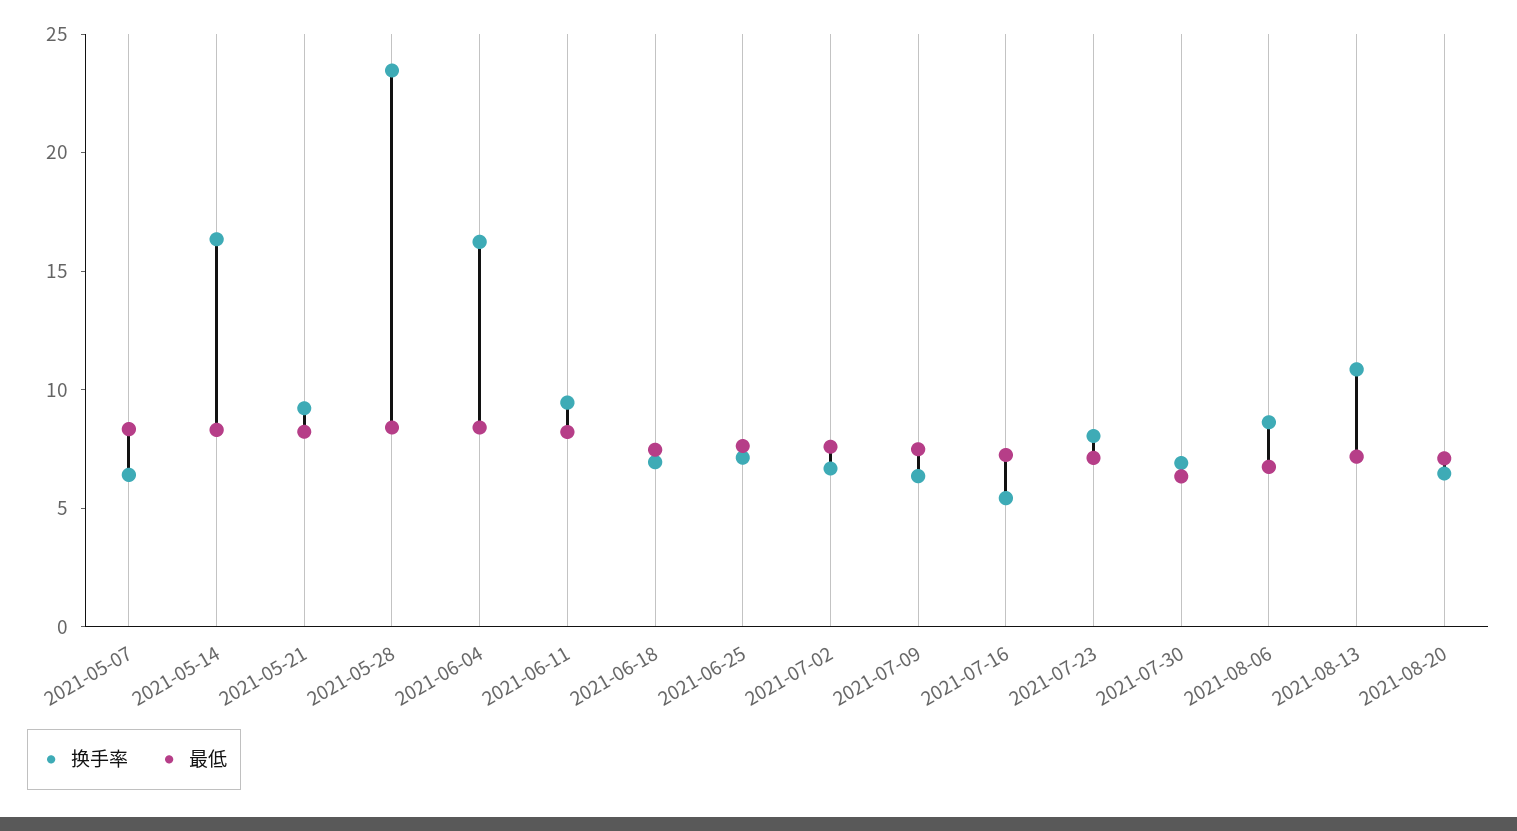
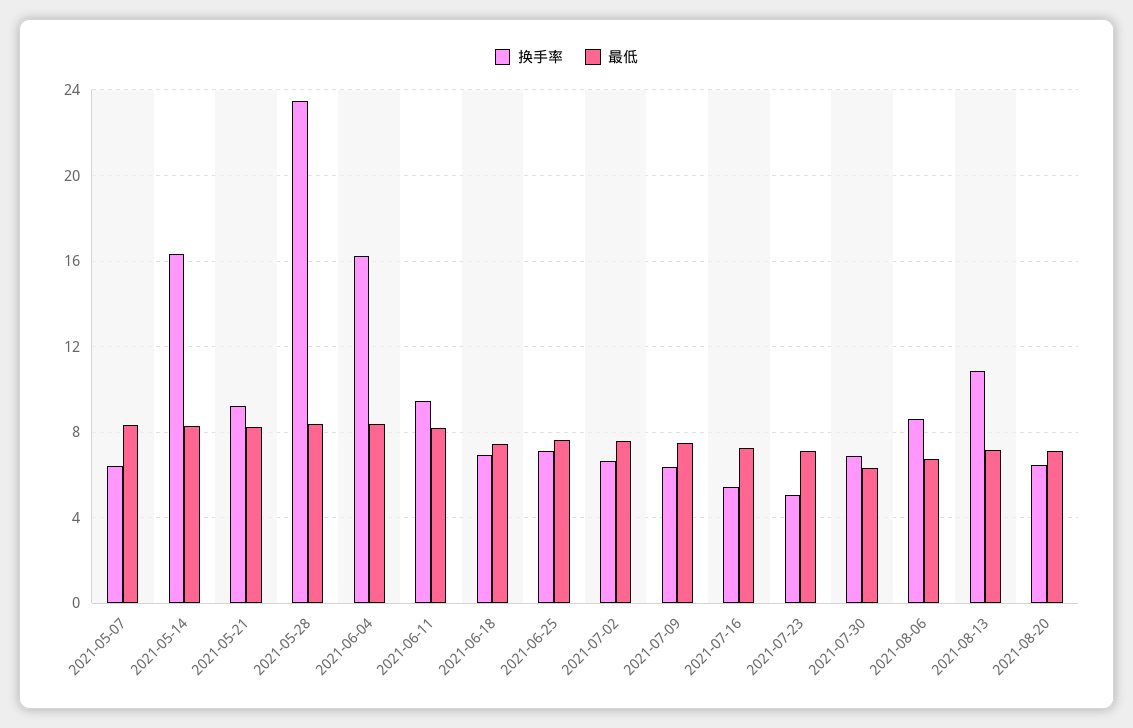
  {
    "换手率": {
      "2021-05-07": 6.5,
      "2021-05-14": 16.5,
      "2021-05-21": 9,
      "2021-05-28": 23.5,
      "2021-06-04": 16,
      "2021-06-11": 9.5,
      "2021-06-18": 7,
      "2021-06-25": 7,
      "2021-07-02": 6.5,
      "2021-07-09": 6.5,
      "2021-07-16": 5.5,
-     "2021-07-23": 8,
+     "2021-07-23": 5,
      "2021-07-30": 7,
      "2021-08-06": 8.5,
      "2021-08-13": 11,
      "2021-08-20": 6.5
    },
    "最低": {
      "2021-05-07": 8.5,
      "2021-05-14": 8.5,
      "2021-05-21": 8,
      "2021-05-28": 8.5,
      "2021-06-04": 8.5,
      "2021-06-11": 8,
      "2021-06-18": 7.5,
      "2021-06-25": 7.5,
      "2021-07-02": 7.5,
      "2021-07-09": 7.5,
      "2021-07-16": 7,
      "2021-07-23": 7,
      "2021-07-30": 6.5,
      "2021-08-06": 6.5,
      "2021-08-13": 7,
      "2021-08-20": 7
    }
  }

